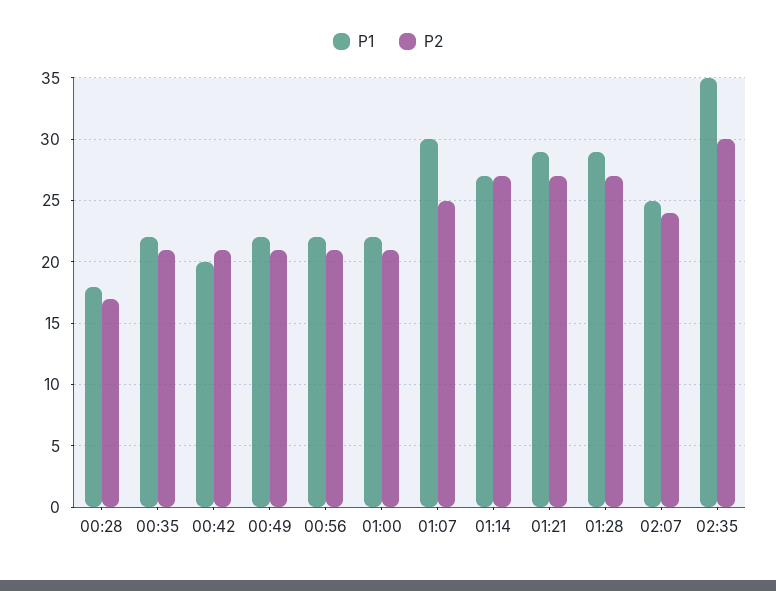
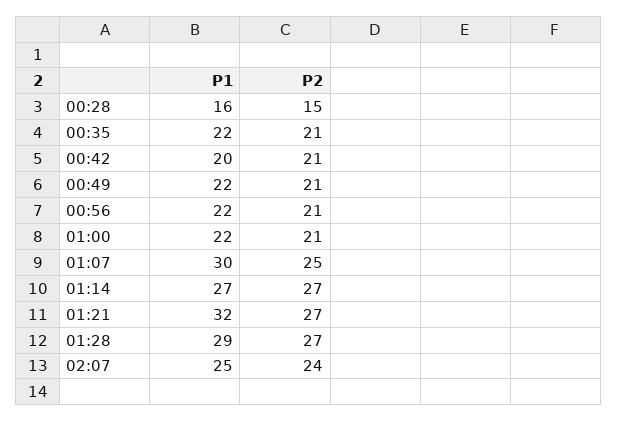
  {
    "P1": {
-     "00:28": 18,
+     "00:28": 16,
      "00:35": 22,
      "00:42": 20,
      "00:49": 22,
      "00:56": 22,
      "01:00": 22,
      "01:07": 30,
      "01:14": 27,
-     "01:21": 29,
+     "01:21": 32,
      "01:28": 29,
-     "02:07": 25,
+     "02:07": 25
-     "02:35": 35
    },
    "P2": {
-     "00:28": 17,
+     "00:28": 15,
      "00:35": 21,
      "00:42": 21,
      "00:49": 21,
      "00:56": 21,
      "01:00": 21,
      "01:07": 25,
      "01:14": 27,
      "01:21": 27,
      "01:28": 27,
-     "02:07": 24,
+     "02:07": 24
-     "02:35": 30
    }
  }

